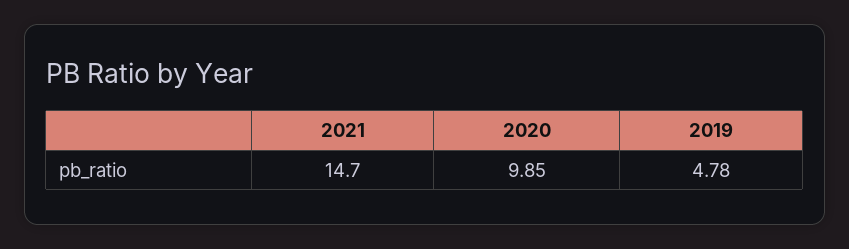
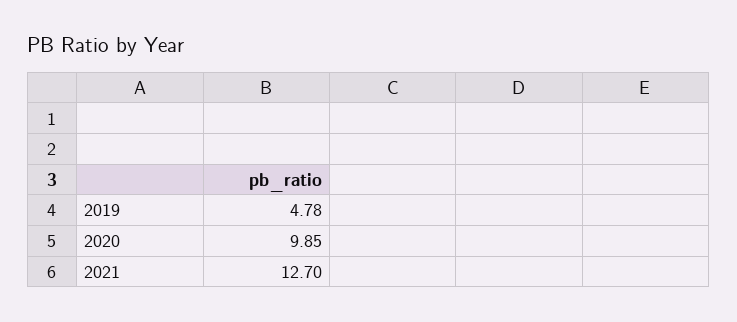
  {
-   "2021": 14.7,
+   "2021": 12.7,
    "2020": 9.85,
    "2019": 4.78
  }

